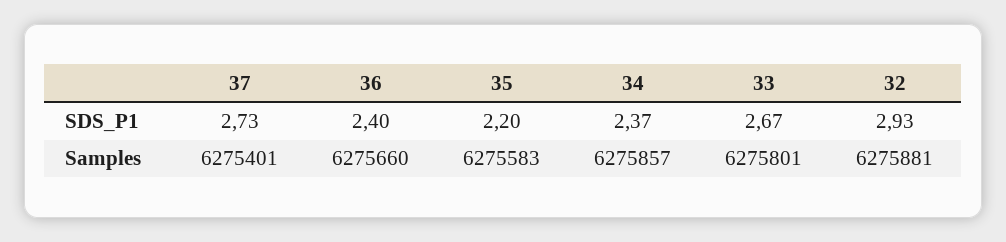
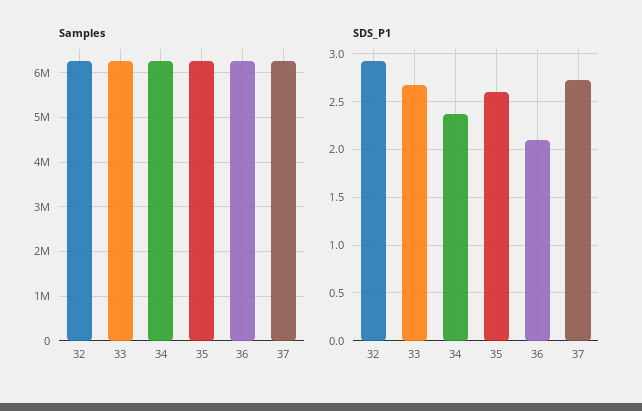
  {
    "SDS_P1": {
      "37": 2.73,
-     "36": 2.4,
+     "36": 2.1,
-     "35": 2.2,
+     "35": 2.6,
      "34": 2.37,
      "33": 2.67,
      "32": 2.93
    },
    "Samples": {
      "37": 6275401,
      "36": 6275660,
      "35": 6275583,
      "34": 6275857,
      "33": 6275801,
      "32": 6275881
    }
  }

